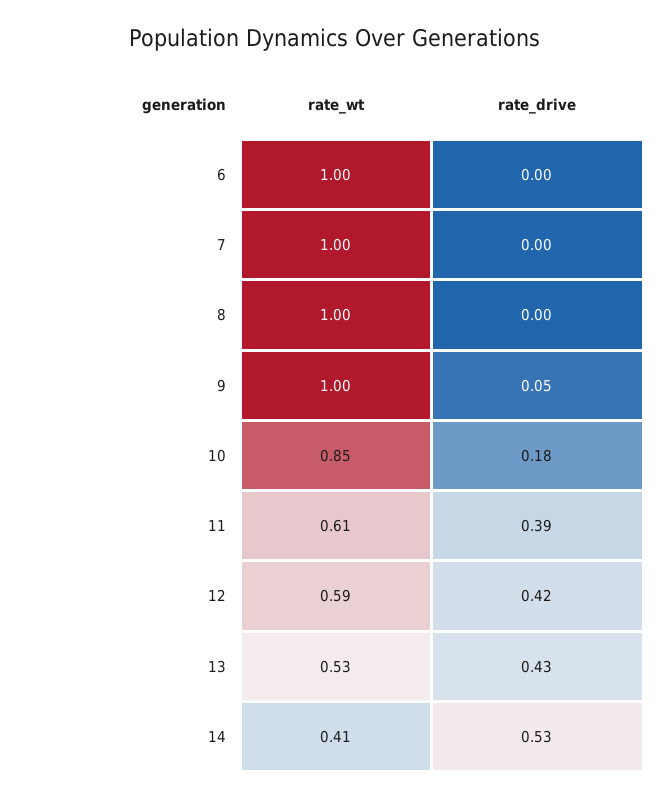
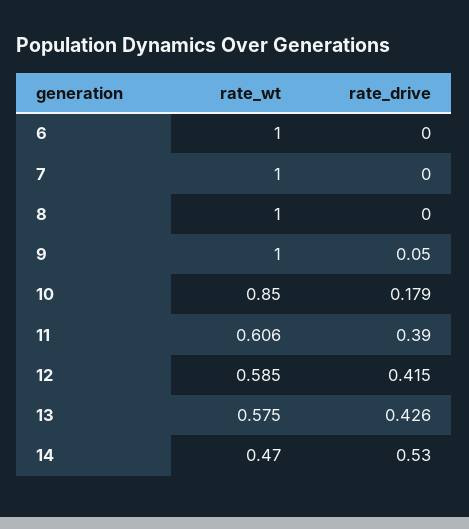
  {
    "rate_wt": {
      "6": 1,
      "7": 1,
      "8": 1,
      "9": 1,
      "10": 0.85,
      "11": 0.606,
      "12": 0.585,
-     "13": 0.53,
+     "13": 0.575,
-     "14": 0.41
+     "14": 0.47
    },
    "rate_drive": {
      "6": 0,
      "7": 0,
      "8": 0,
      "9": 0.05,
      "10": 0.179,
      "11": 0.39,
      "12": 0.415,
      "13": 0.426,
      "14": 0.53
    }
  }

